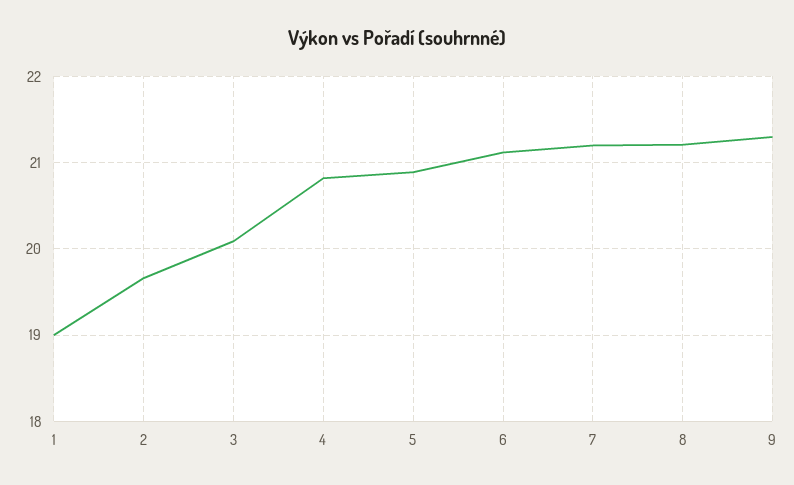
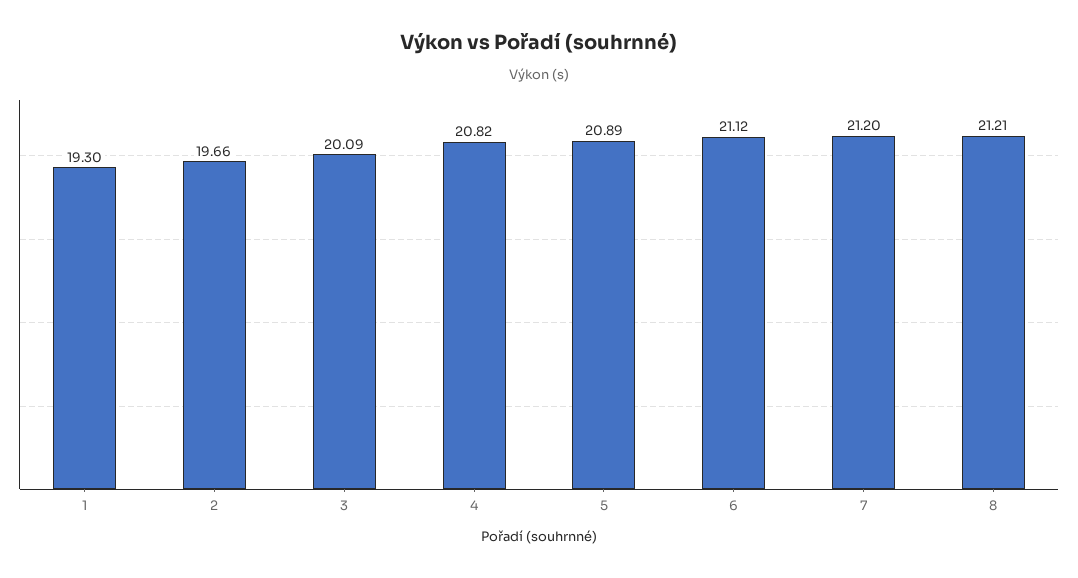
  {
-   "1": 19,
+   "1": 19.3,
    "2": 19.66,
    "3": 20.09,
    "4": 20.82,
    "5": 20.89,
    "6": 21.12,
    "7": 21.2,
-   "8": 21.21,
+   "8": 21.21
-   "9": 21.3
  }

